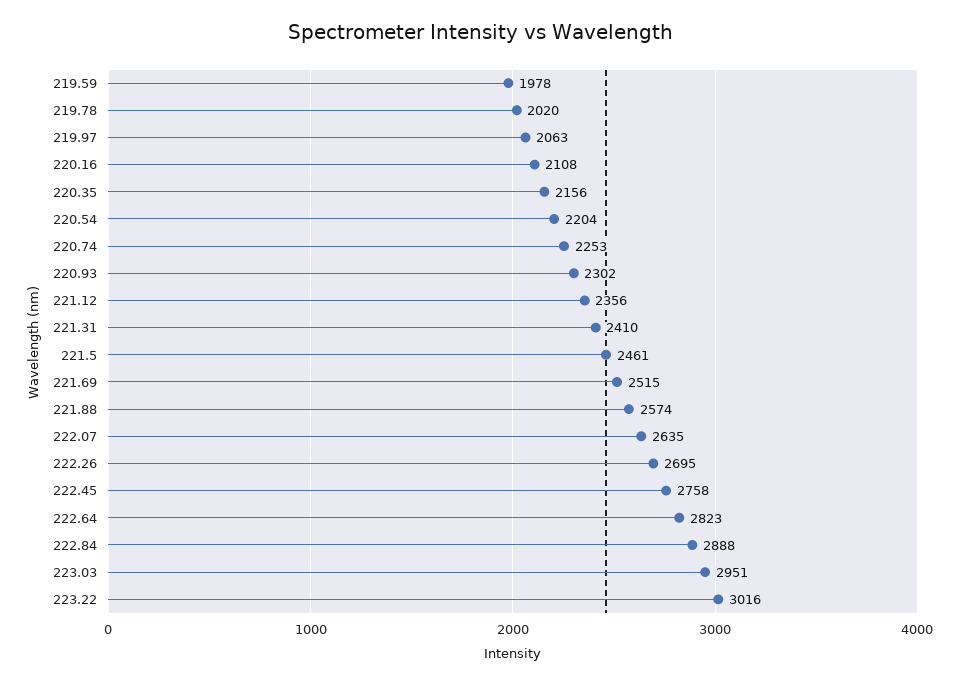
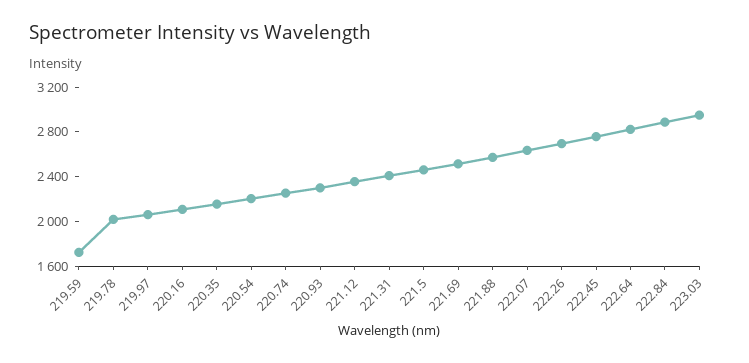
  {
-   "219.59": 1978,
+   "219.59": 1700,
    "219.78": 2020,
    "219.97": 2063,
    "220.16": 2108,
    "220.35": 2156,
    "220.54": 2204,
    "220.74": 2253,
    "220.93": 2302,
    "221.12": 2356,
    "221.31": 2410,
    "221.5": 2461,
    "221.69": 2515,
    "221.88": 2574,
    "222.07": 2635,
    "222.26": 2695,
    "222.45": 2758,
    "222.64": 2823,
    "222.84": 2888,
-   "223.03": 2951,
+   "223.03": 2951
-   "223.22": 3016
  }

